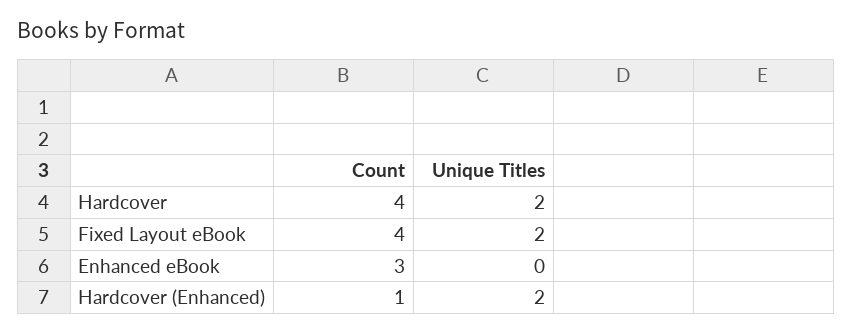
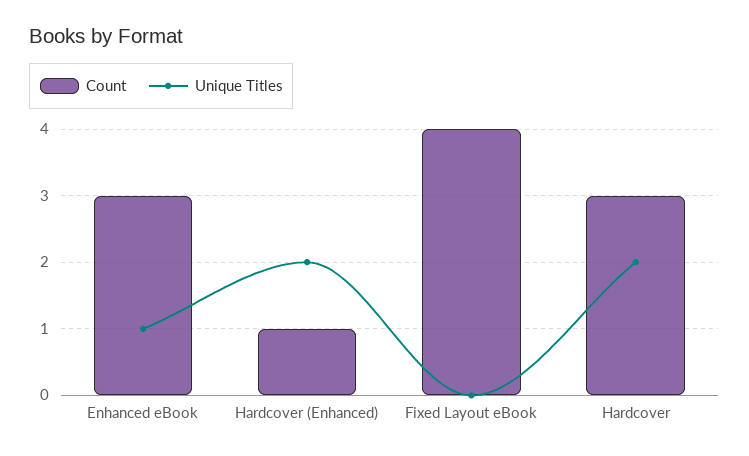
  {
    "Count": {
-     "Hardcover": 4,
+     "Hardcover": 3,
      "Fixed Layout eBook": 4,
      "Enhanced eBook": 3,
      "Hardcover (Enhanced)": 1
    },
    "Unique Titles": {
      "Hardcover": 2,
-     "Fixed Layout eBook": 2,
+     "Fixed Layout eBook": 0,
-     "Enhanced eBook": 0,
+     "Enhanced eBook": 1,
      "Hardcover (Enhanced)": 2
    }
  }

